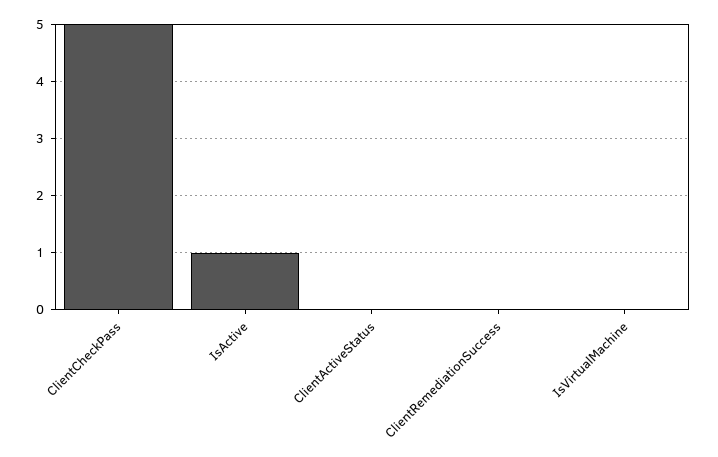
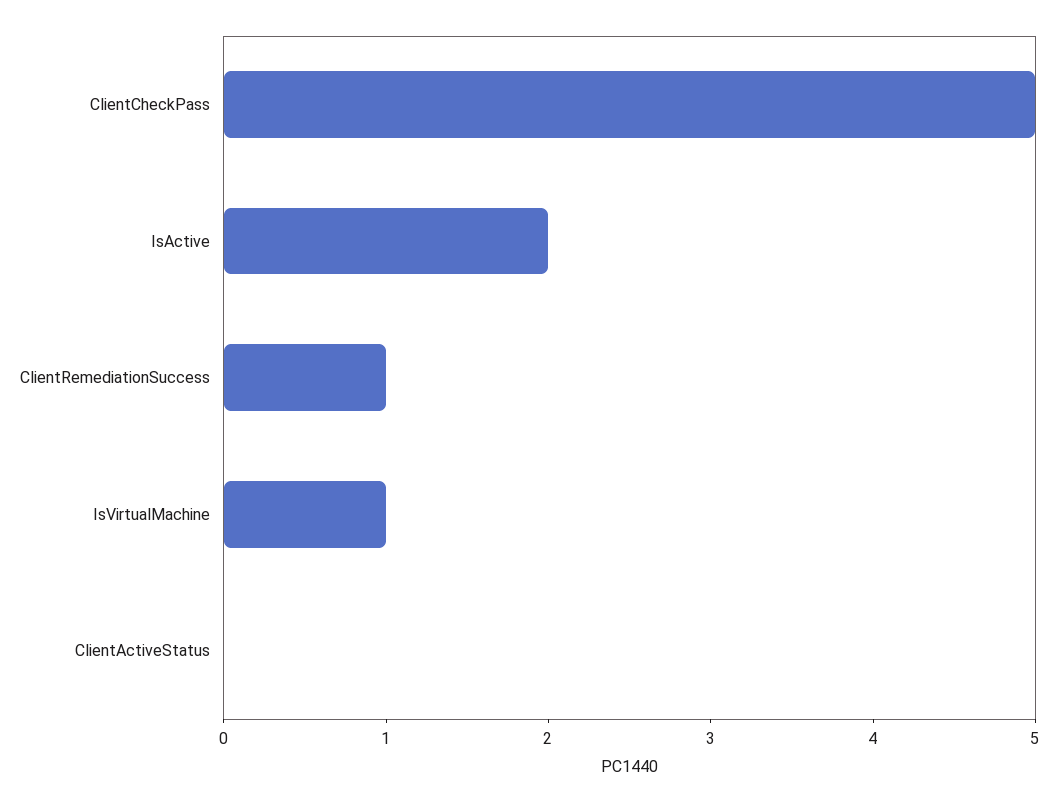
  {
    "ClientCheckPass": 5,
-   "IsActive": 1,
+   "IsActive": 2,
    "ClientActiveStatus": 0,
-   "ClientRemediationSuccess": 0,
+   "ClientRemediationSuccess": 1,
-   "IsVirtualMachine": 0
+   "IsVirtualMachine": 1
  }

